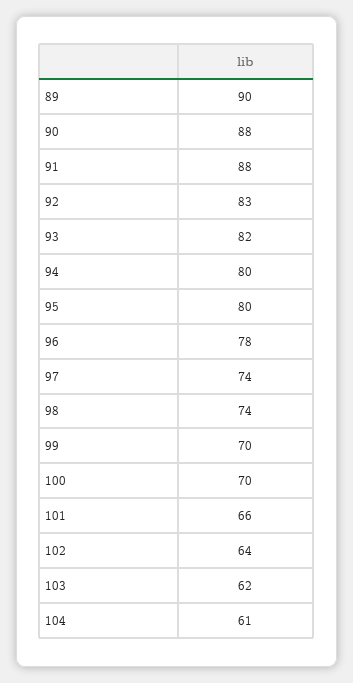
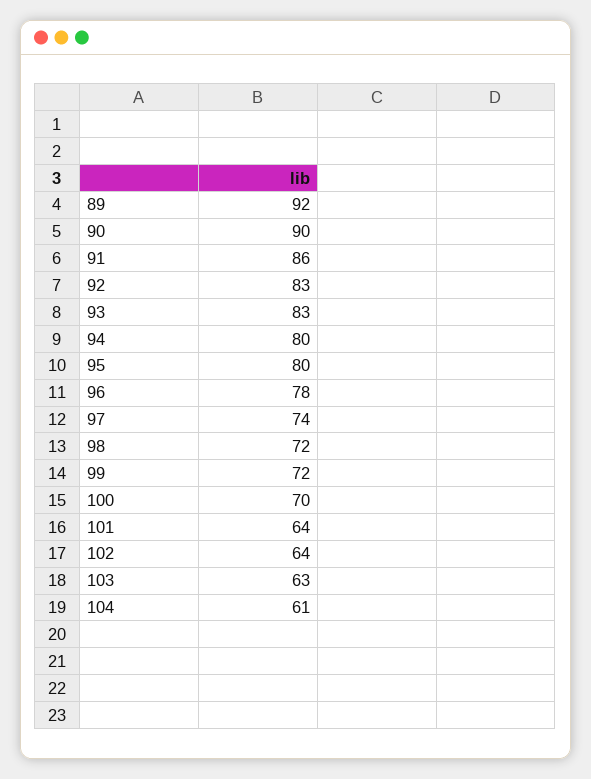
  {
-   "89": 90,
+   "89": 92,
-   "90": 88,
+   "90": 90,
-   "91": 88,
+   "91": 86,
    "92": 83,
-   "93": 82,
+   "93": 83,
    "94": 80,
    "95": 80,
    "96": 78,
    "97": 74,
-   "98": 74,
+   "98": 72,
-   "99": 70,
+   "99": 72,
    "100": 70,
-   "101": 66,
+   "101": 64,
    "102": 64,
-   "103": 62,
+   "103": 63,
    "104": 61
  }

